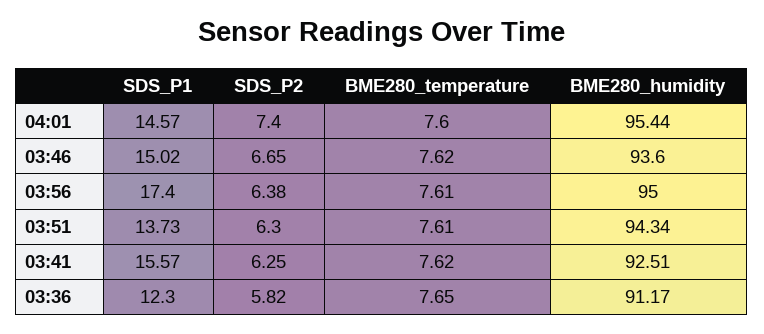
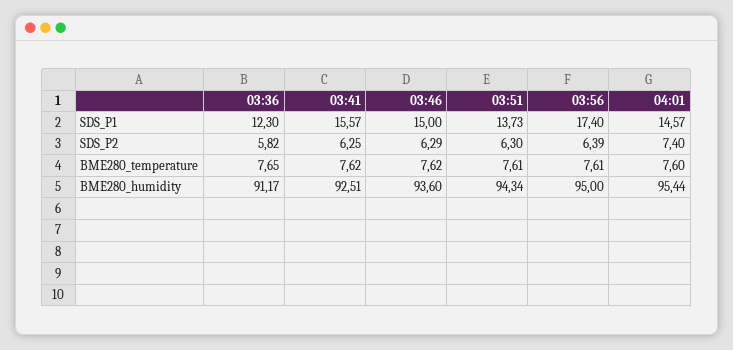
  {
    "SDS_P1": {
      "04:01": 14.57,
-     "03:46": 15.02,
+     "03:46": 15,
      "03:56": 17.4,
      "03:51": 13.73,
      "03:41": 15.57,
      "03:36": 12.3
    },
    "SDS_P2": {
      "04:01": 7.4,
-     "03:46": 6.65,
+     "03:46": 6.29,
-     "03:56": 6.38,
+     "03:56": 6.39,
      "03:51": 6.3,
      "03:41": 6.25,
      "03:36": 5.82
    },
    "BME280_temperature": {
      "04:01": 7.6,
      "03:46": 7.62,
      "03:56": 7.61,
      "03:51": 7.61,
      "03:41": 7.62,
      "03:36": 7.65
    },
    "BME280_humidity": {
      "04:01": 95.44,
      "03:46": 93.6,
      "03:56": 95,
      "03:51": 94.34,
      "03:41": 92.51,
      "03:36": 91.17
    }
  }

